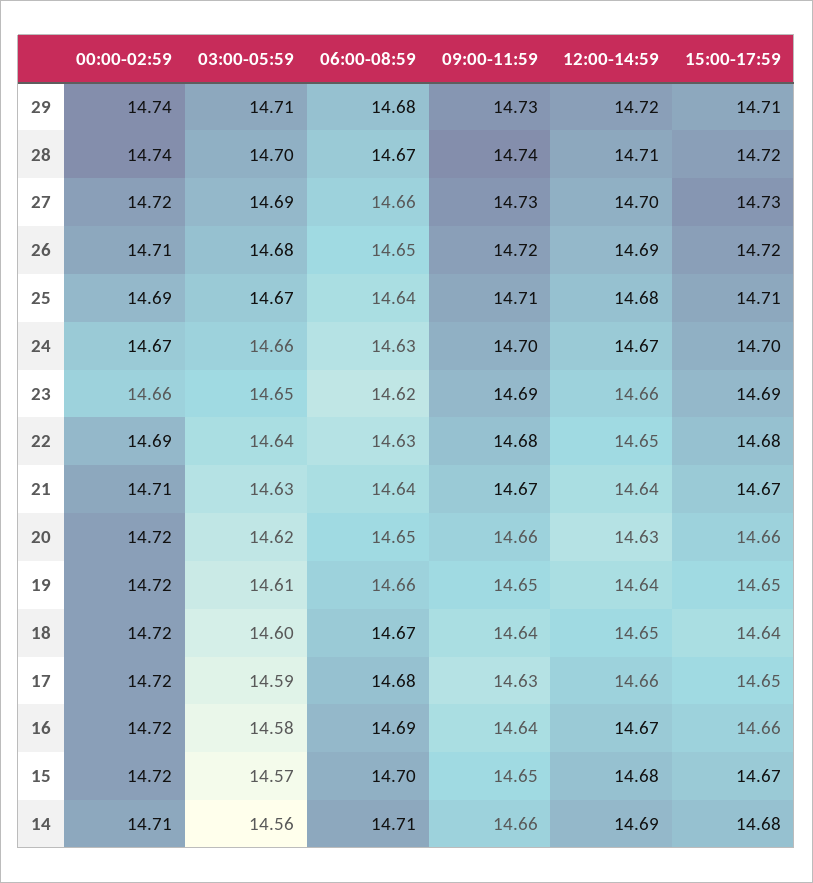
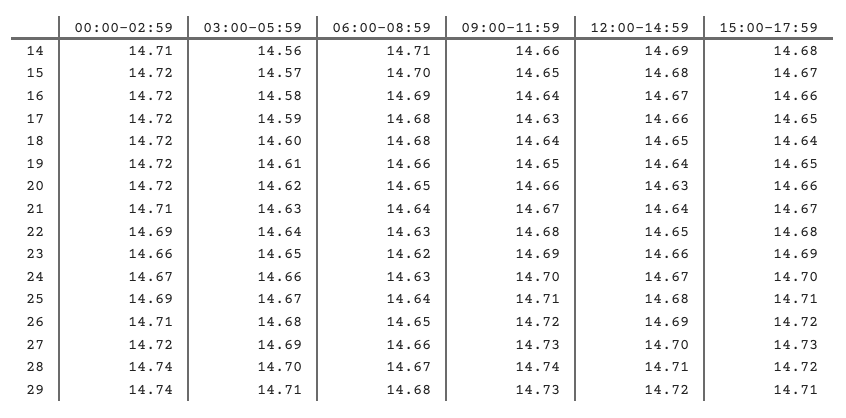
  {
    "00:00-02:59": {
      "29": 14.74,
      "28": 14.74,
      "27": 14.72,
      "26": 14.71,
      "25": 14.69,
      "24": 14.67,
      "23": 14.66,
      "22": 14.69,
      "21": 14.71,
      "20": 14.72,
      "19": 14.72,
      "18": 14.72,
      "17": 14.72,
      "16": 14.72,
      "15": 14.72,
      "14": 14.71
    },
    "03:00-05:59": {
      "29": 14.71,
      "28": 14.7,
      "27": 14.69,
      "26": 14.68,
      "25": 14.67,
      "24": 14.66,
      "23": 14.65,
      "22": 14.64,
      "21": 14.63,
      "20": 14.62,
      "19": 14.61,
      "18": 14.6,
      "17": 14.59,
      "16": 14.58,
      "15": 14.57,
      "14": 14.56
    },
    "06:00-08:59": {
      "29": 14.68,
      "28": 14.67,
      "27": 14.66,
      "26": 14.65,
      "25": 14.64,
      "24": 14.63,
      "23": 14.62,
      "22": 14.63,
      "21": 14.64,
      "20": 14.65,
      "19": 14.66,
-     "18": 14.67,
+     "18": 14.68,
      "17": 14.68,
      "16": 14.69,
      "15": 14.7,
      "14": 14.71
    },
    "09:00-11:59": {
      "29": 14.73,
      "28": 14.74,
      "27": 14.73,
      "26": 14.72,
      "25": 14.71,
      "24": 14.7,
      "23": 14.69,
      "22": 14.68,
      "21": 14.67,
      "20": 14.66,
      "19": 14.65,
      "18": 14.64,
      "17": 14.63,
      "16": 14.64,
      "15": 14.65,
      "14": 14.66
    },
    "12:00-14:59": {
      "29": 14.72,
      "28": 14.71,
      "27": 14.7,
      "26": 14.69,
      "25": 14.68,
      "24": 14.67,
      "23": 14.66,
      "22": 14.65,
      "21": 14.64,
      "20": 14.63,
      "19": 14.64,
      "18": 14.65,
      "17": 14.66,
      "16": 14.67,
      "15": 14.68,
      "14": 14.69
    },
    "15:00-17:59": {
      "29": 14.71,
      "28": 14.72,
      "27": 14.73,
      "26": 14.72,
      "25": 14.71,
      "24": 14.7,
      "23": 14.69,
      "22": 14.68,
      "21": 14.67,
      "20": 14.66,
      "19": 14.65,
      "18": 14.64,
      "17": 14.65,
      "16": 14.66,
      "15": 14.67,
      "14": 14.68
    }
  }

